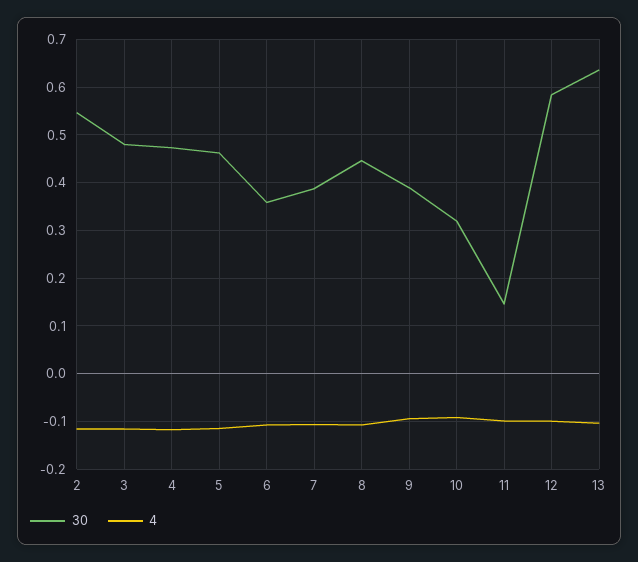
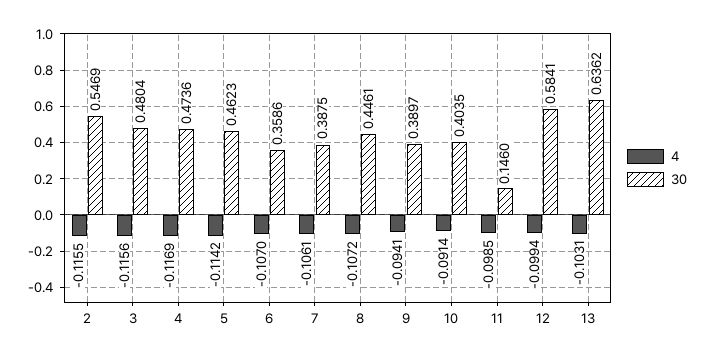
  {
    "30": {
      "2": 0.5469,
      "3": 0.4804,
      "4": 0.4736,
      "5": 0.4623,
      "6": 0.3586,
      "7": 0.3875,
      "8": 0.4461,
      "9": 0.3897,
-     "10": 0.32,
+     "10": 0.4035,
      "11": 0.146,
      "12": 0.5841,
      "13": 0.6362
    },
    "4": {
      "2": -0.1155,
      "3": -0.1156,
      "4": -0.1169,
      "5": -0.1142,
      "6": -0.107,
      "7": -0.1061,
      "8": -0.1072,
      "9": -0.0941,
      "10": -0.0914,
      "11": -0.0985,
      "12": -0.0994,
      "13": -0.1031
    }
  }

